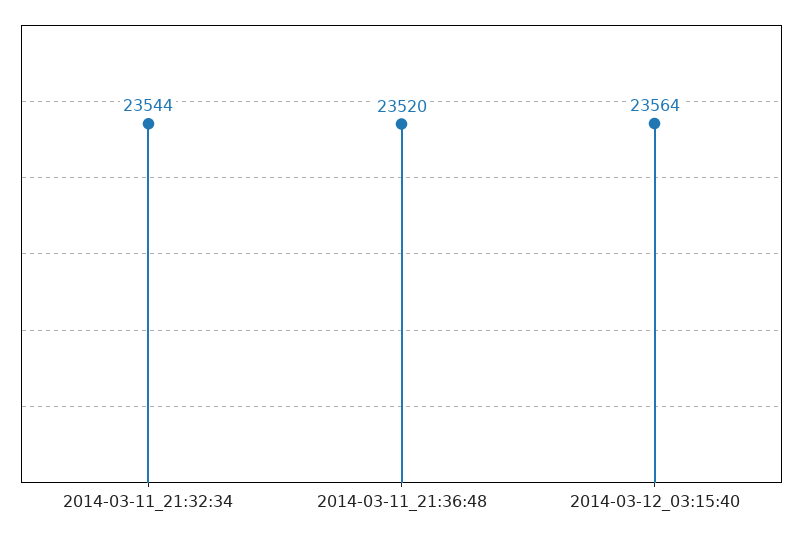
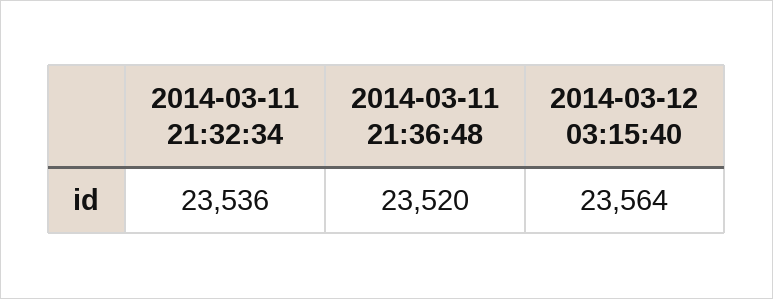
  {
-   "2014-03-11_21:32:34": 23544,
+   "2014-03-11_21:32:34": 23536,
    "2014-03-11_21:36:48": 23520,
    "2014-03-12_03:15:40": 23564
  }

